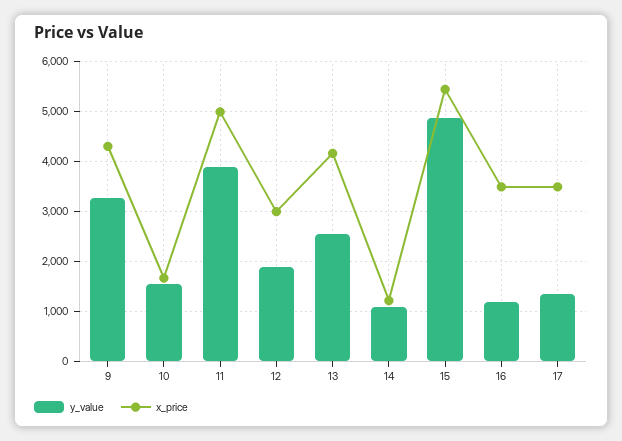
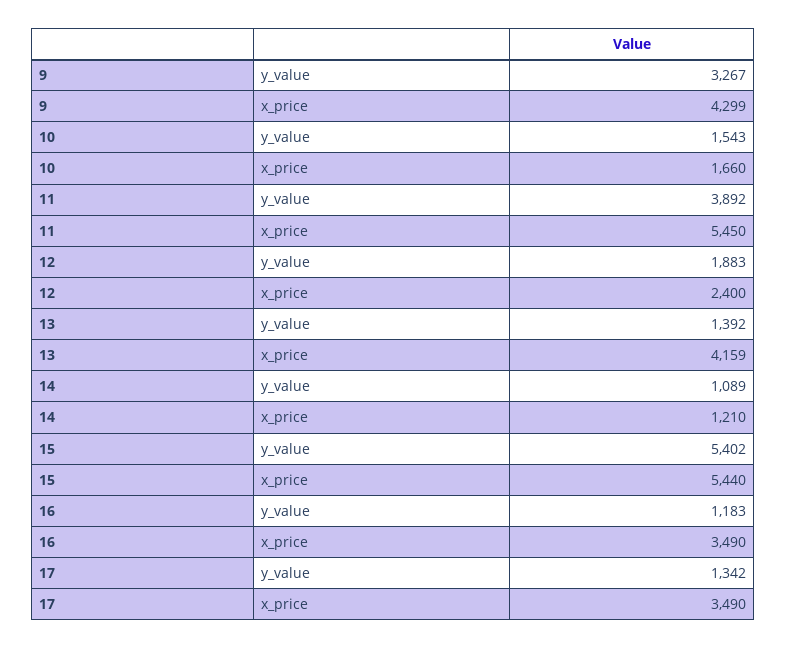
  {
    "y_value": {
      "9": 3267,
      "10": 1543,
      "11": 3892,
      "12": 1883,
-     "13": 2600,
+     "13": 1392,
      "14": 1089,
-     "15": 4800,
+     "15": 5402,
      "16": 1183,
      "17": 1342
    },
    "x_price": {
      "9": 4299,
      "10": 1660,
-     "11": 5000,
+     "11": 5450,
-     "12": 3000,
+     "12": 2400,
      "13": 4159,
      "14": 1210,
      "15": 5440,
      "16": 3490,
      "17": 3490
    }
  }

